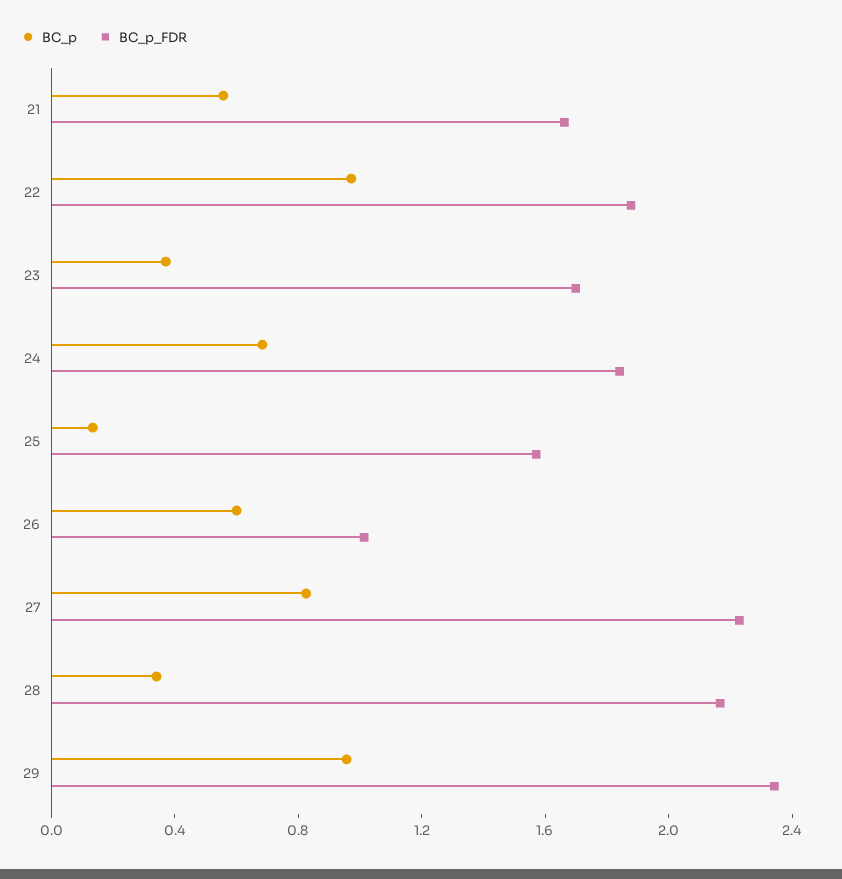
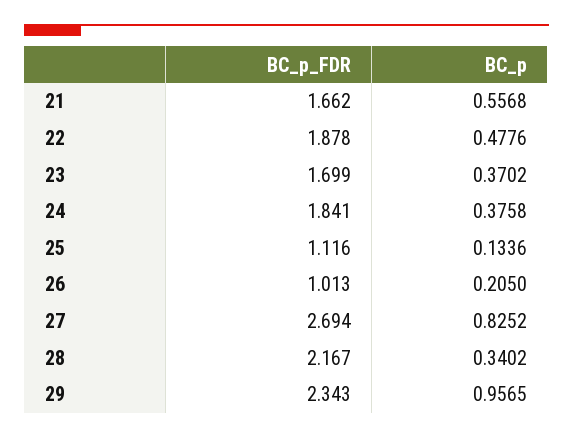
  {
    "BC_p": {
      "21": 0.5568,
-     "22": 1,
+     "22": 0.4776,
      "23": 0.3702,
-     "24": 0.7,
+     "24": 0.3758,
      "25": 0.1336,
-     "26": 0.6,
+     "26": 0.205,
      "27": 0.8252,
      "28": 0.3402,
      "29": 0.9565
    },
    "BC_p_FDR": {
      "21": 1.662,
      "22": 1.878,
      "23": 1.699,
      "24": 1.841,
-     "25": 1.6,
+     "25": 1.116,
      "26": 1.013,
-     "27": 2.2,
+     "27": 2.694,
      "28": 2.167,
      "29": 2.343
    }
  }

